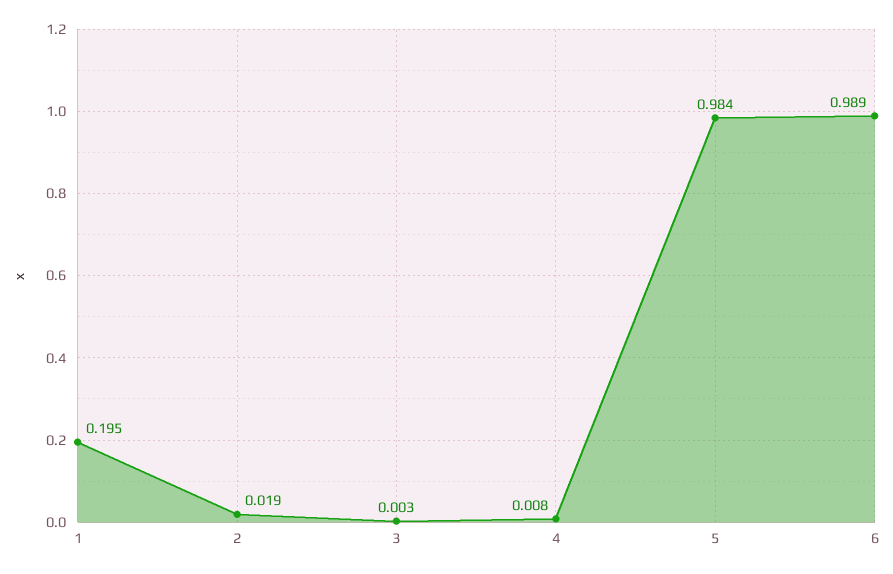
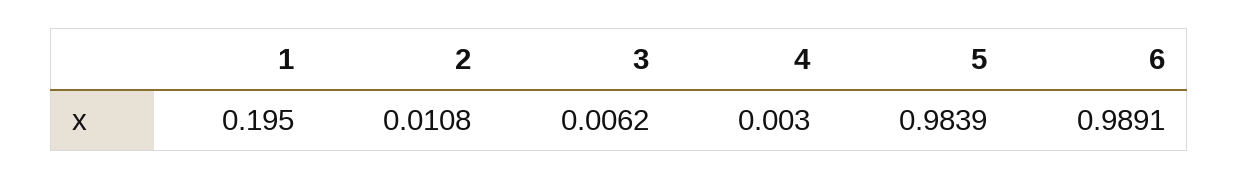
  {
    "1": 0.195,
-   "2": 0.019,
+   "2": 0.0108,
-   "3": 0.003,
+   "3": 0.0062,
-   "4": 0.008,
+   "4": 0.003,
    "5": 0.9839,
    "6": 0.9891
  }

